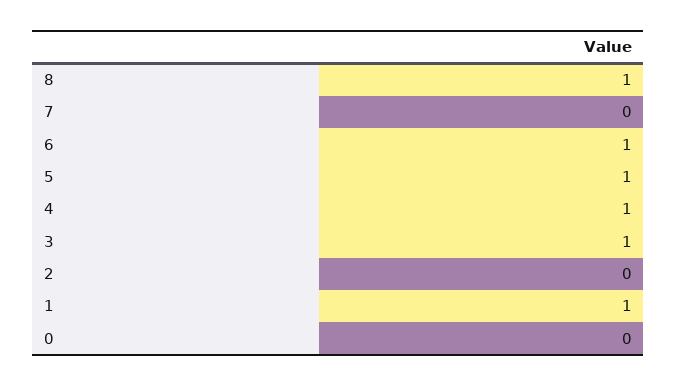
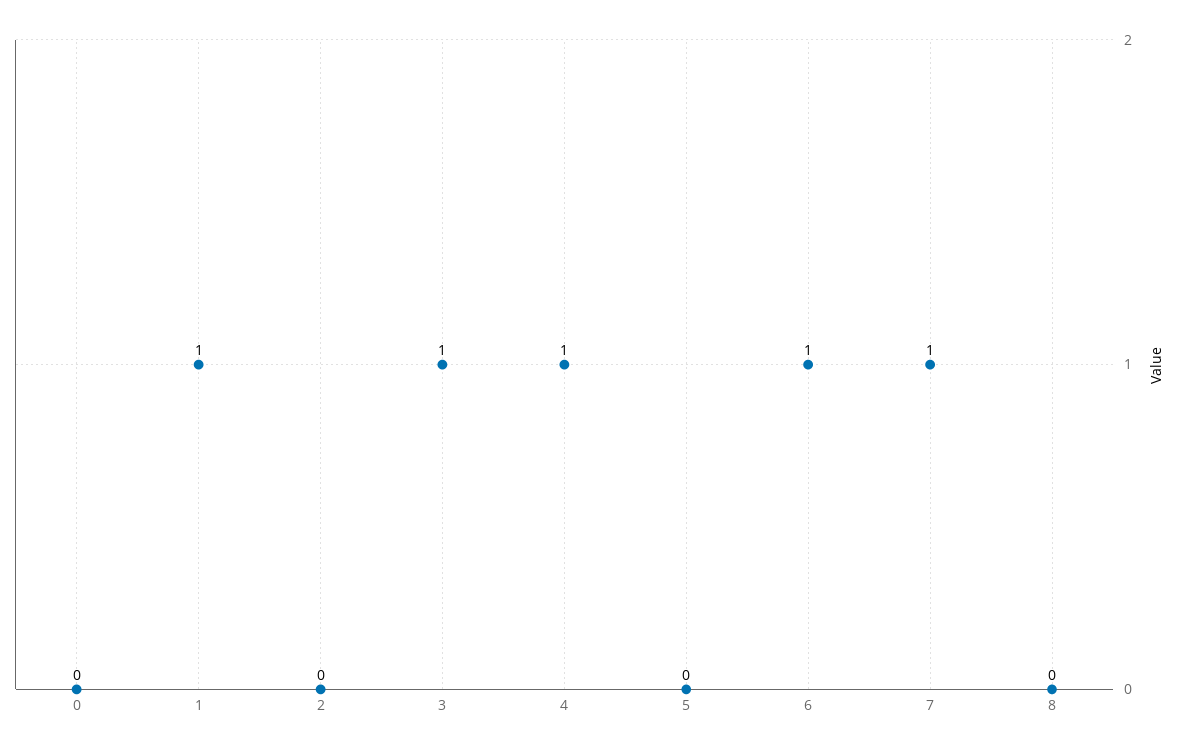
  {
-   "8": 1,
+   "8": 0,
-   "7": 0,
+   "7": 1,
    "6": 1,
-   "5": 1,
+   "5": 0,
    "4": 1,
    "3": 1,
    "2": 0,
    "1": 1,
    "0": 0
  }

